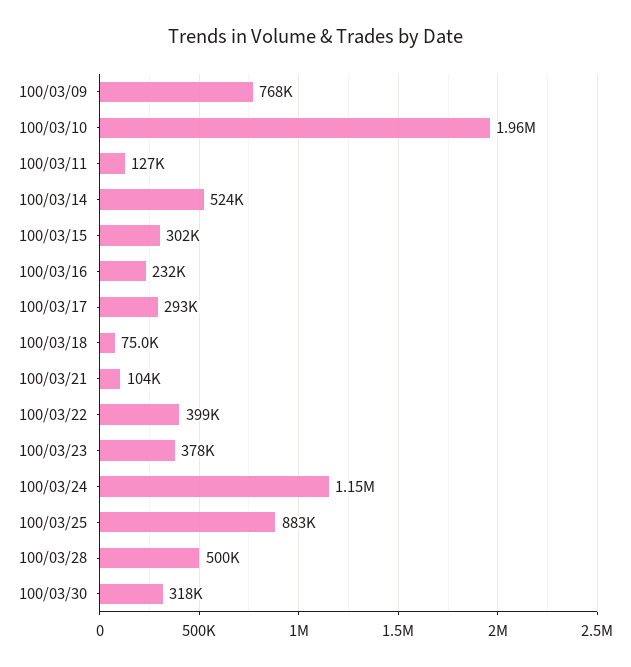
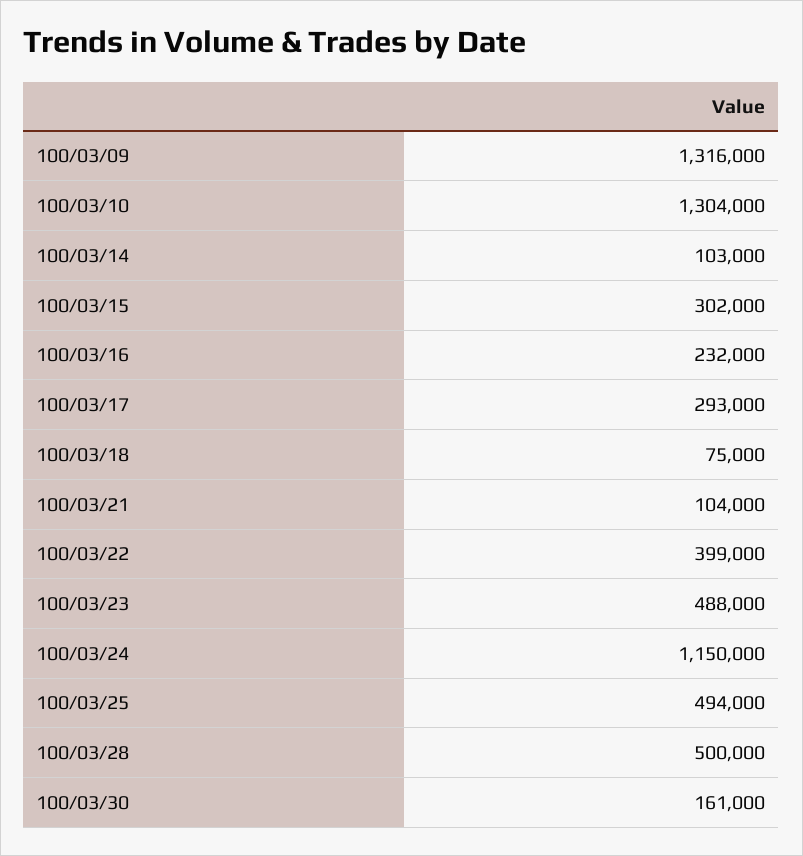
  {
-   "100/03/09": 768000,
+   "100/03/09": 1316000,
-   "100/03/10": 1960000,
+   "100/03/10": 1304000,
-   "100/03/11": 127000,
-   "100/03/14": 524000,
+   "100/03/14": 103000,
    "100/03/15": 302000,
    "100/03/16": 232000,
    "100/03/17": 293000,
    "100/03/18": 75000,
    "100/03/21": 104000,
    "100/03/22": 399000,
-   "100/03/23": 378000,
+   "100/03/23": 488000,
    "100/03/24": 1150000,
-   "100/03/25": 883000,
+   "100/03/25": 494000,
    "100/03/28": 500000,
-   "100/03/30": 318000
+   "100/03/30": 161000
  }

